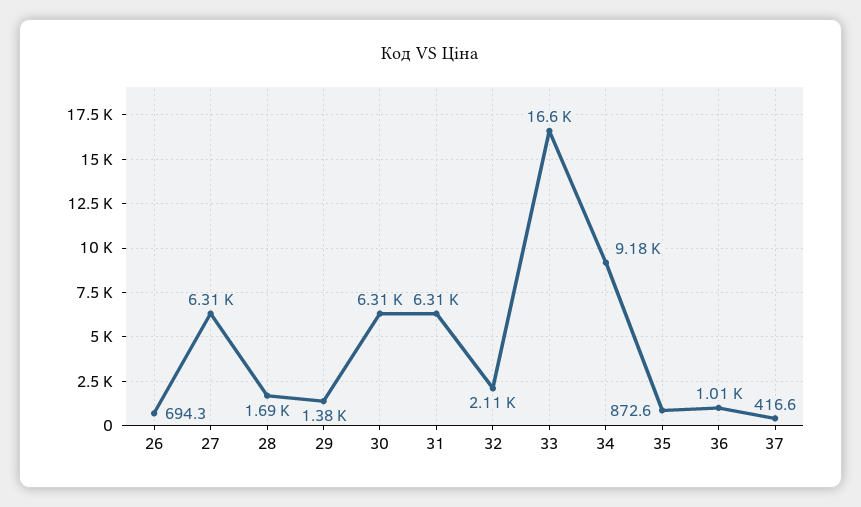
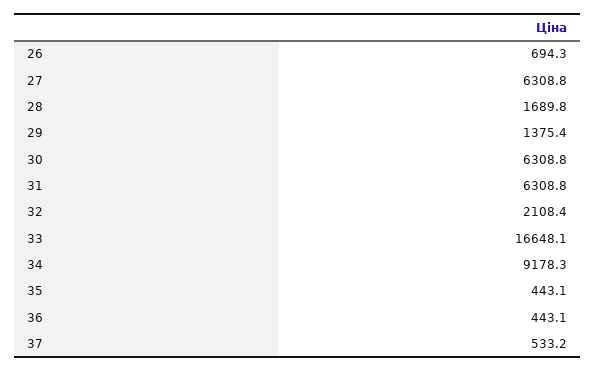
  {
    "26": 694.3,
    "27": 6308.8,
    "28": 1689.8,
    "29": 1375.4,
    "30": 6308.8,
    "31": 6308.8,
    "32": 2108.4,
    "33": 16648.1,
    "34": 9178.3,
-   "35": 872.6,
+   "35": 443.1,
-   "36": 1010,
+   "36": 443.1,
-   "37": 416.6
+   "37": 533.2
  }

